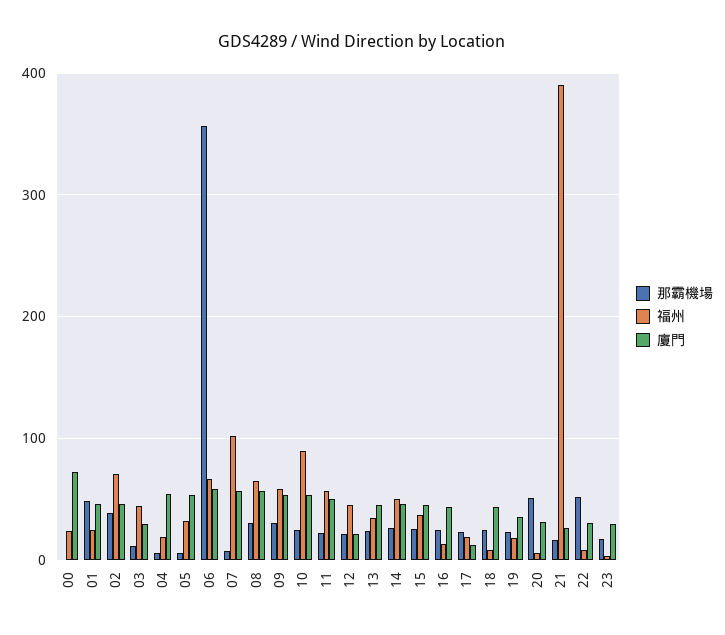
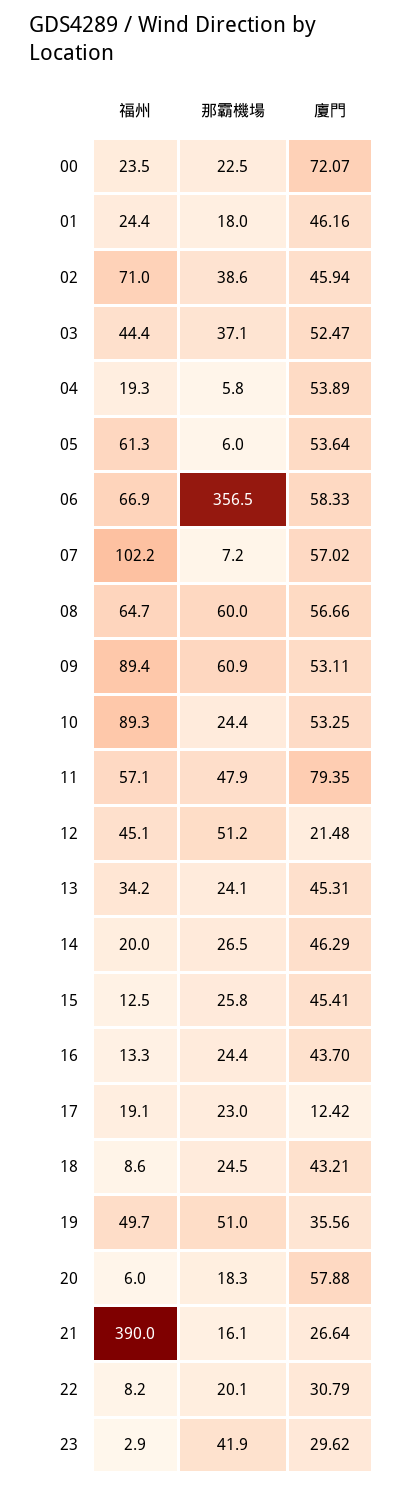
  {
    "那霸機場": {
-     "00": 0,
+     "00": 22.5,
-     "01": 50,
+     "01": 18,
      "02": 38.6,
-     "03": 10,
+     "03": 37.1,
      "04": 5.8,
      "05": 6,
      "06": 356.5,
      "07": 7.2,
-     "08": 30,
+     "08": 60,
-     "09": 30,
+     "09": 60.9,
      "10": 24.4,
-     "11": 20,
+     "11": 47.9,
-     "12": 20,
+     "12": 51.2,
      "13": 24.1,
      "14": 26.5,
      "15": 25.8,
      "16": 24.4,
      "17": 23,
      "18": 24.5,
-     "19": 20,
+     "19": 51,
-     "20": 50,
+     "20": 18.3,
      "21": 16.1,
-     "22": 50,
+     "22": 20.1,
-     "23": 20
+     "23": 41.9
    },
    "福州": {
      "00": 23.5,
      "01": 24.4,
      "02": 71,
      "03": 44.4,
      "04": 19.3,
-     "05": 30,
+     "05": 61.3,
      "06": 66.9,
      "07": 102.2,
      "08": 64.7,
-     "09": 60,
+     "09": 89.4,
      "10": 89.3,
      "11": 57.1,
      "12": 45.1,
      "13": 34.2,
-     "14": 50,
+     "14": 20,
-     "15": 40,
+     "15": 12.5,
      "16": 13.3,
      "17": 19.1,
      "18": 8.6,
-     "19": 20,
+     "19": 49.7,
      "20": 6,
      "21": 390,
      "22": 8.2,
      "23": 2.9
    },
    "廈門": {
      "00": 72.07,
      "01": 46.16,
      "02": 45.94,
-     "03": 30,
+     "03": 52.47,
      "04": 53.89,
      "05": 53.64,
      "06": 58.33,
      "07": 57.02,
      "08": 56.66,
      "09": 53.11,
      "10": 53.25,
-     "11": 50,
+     "11": 79.35,
      "12": 21.48,
      "13": 45.31,
      "14": 46.29,
      "15": 45.41,
      "16": 43.7,
      "17": 12.42,
      "18": 43.21,
      "19": 35.56,
-     "20": 30,
+     "20": 57.88,
      "21": 26.64,
      "22": 30.79,
      "23": 29.62
    }
  }

